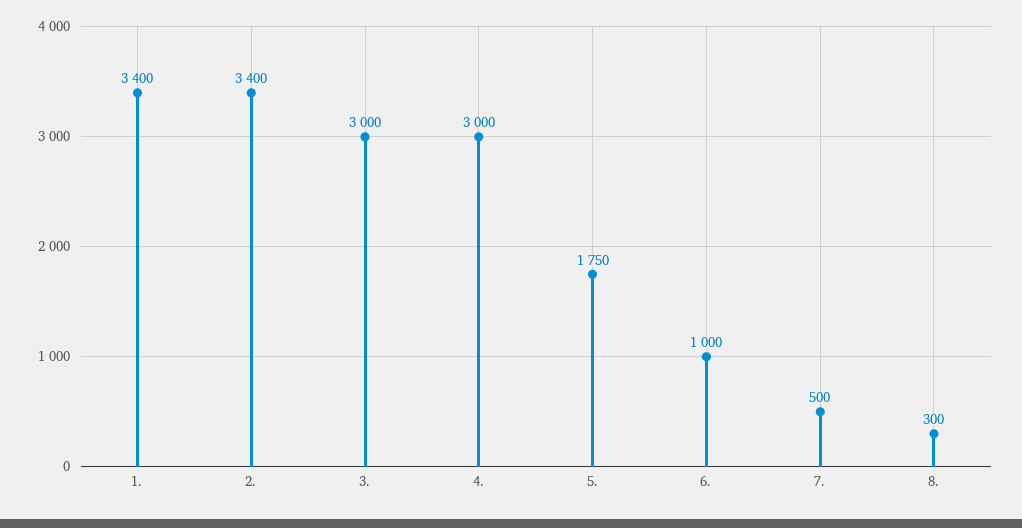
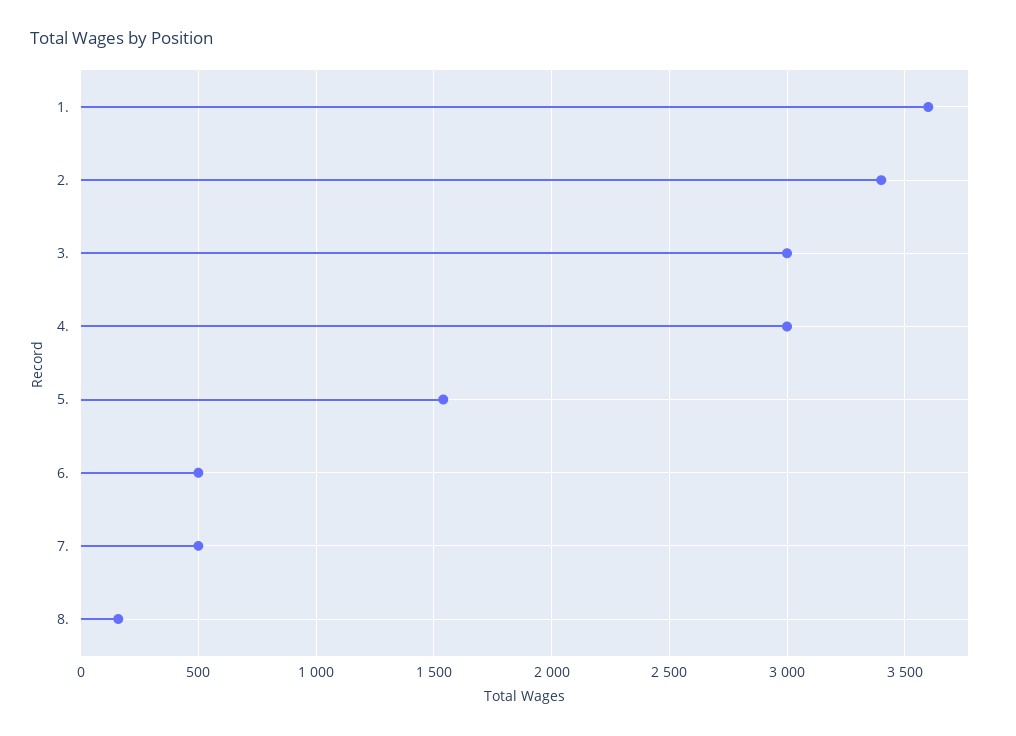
  {
-   "1.": 3400,
+   "1.": 3600,
    "2.": 3400,
    "3.": 3000,
    "4.": 3000,
-   "5.": 1750,
+   "5.": 1550,
-   "6.": 1000,
+   "6.": 500,
    "7.": 500,
-   "8.": 300
+   "8.": 150
  }

